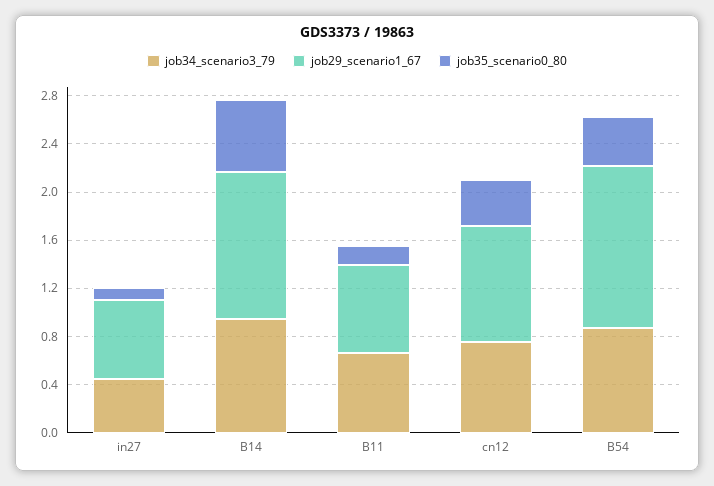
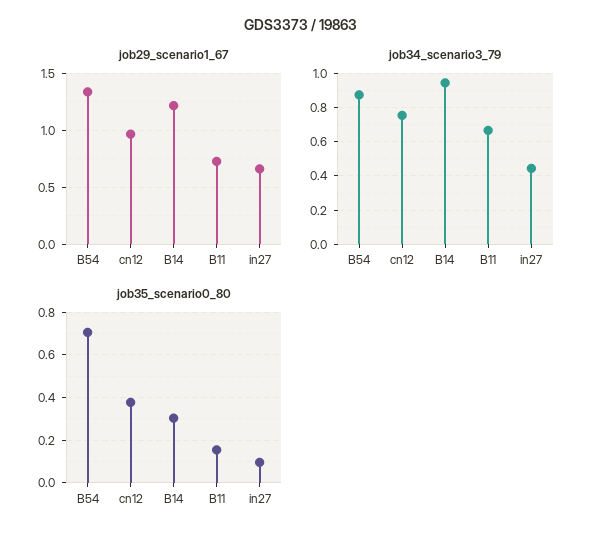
  {
    "job34_scenario3_79": {
      "in27": 0.45,
      "B14": 0.95,
      "B11": 0.65,
      "cn12": 0.75,
      "B54": 0.9
    },
    "job29_scenario1_67": {
      "in27": 0.7,
      "B14": 1.2,
      "B11": 0.7,
      "cn12": 1,
      "B54": 1.3
    },
    "job35_scenario0_80": {
      "in27": 0.1,
-     "B14": 0.6,
+     "B14": 0.3,
      "B11": 0.15,
      "cn12": 0.4,
-     "B54": 0.4
+     "B54": 0.7
    }
  }

